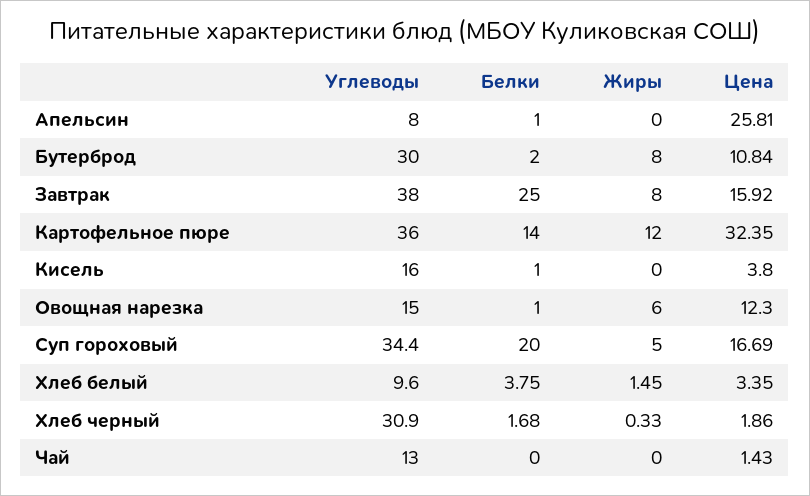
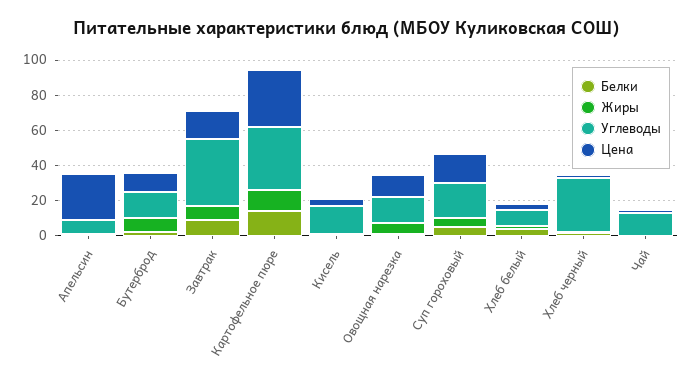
  {
    "Углеводы": {
      "Апельсин": 8,
-     "Бутерброд": 30,
+     "Бутерброд": 15,
      "Завтрак": 38,
      "Картофельное пюре": 36,
      "Кисель": 16,
      "Овощная нарезка": 15,
-     "Суп гороховый": 34.4,
+     "Суп гороховый": 20,
      "Хлеб белый": 9.6,
      "Хлеб черный": 30.9,
      "Чай": 13
    },
    "Белки": {
      "Апельсин": 1,
      "Бутерброд": 2,
-     "Завтрак": 25,
+     "Завтрак": 10,
      "Картофельное пюре": 14,
      "Кисель": 1,
      "Овощная нарезка": 1,
-     "Суп гороховый": 20,
+     "Суп гороховый": 5,
      "Хлеб белый": 3.75,
      "Хлеб черный": 1.68,
      "Чай": 0
    },
    "Жиры": {
      "Апельсин": 0,
      "Бутерброд": 8,
      "Завтрак": 8,
      "Картофельное пюре": 12,
      "Кисель": 0,
      "Овощная нарезка": 6,
      "Суп гороховый": 5,
      "Хлеб белый": 1.45,
      "Хлеб черный": 0.33,
      "Чай": 0
    },
    "Цена": {
      "Апельсин": 25.81,
      "Бутерброд": 10.84,
      "Завтрак": 15.92,
      "Картофельное пюре": 32.35,
      "Кисель": 3.8,
      "Овощная нарезка": 12.3,
      "Суп гороховый": 16.69,
      "Хлеб белый": 3.35,
      "Хлеб черный": 1.86,
      "Чай": 1.43
    }
  }

